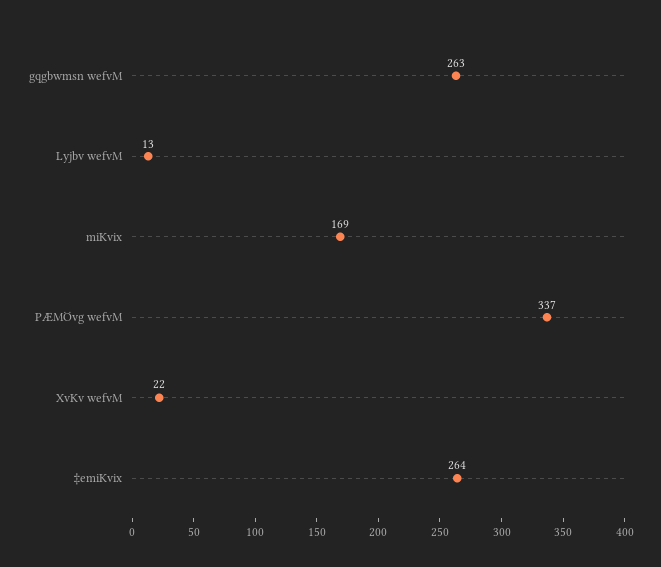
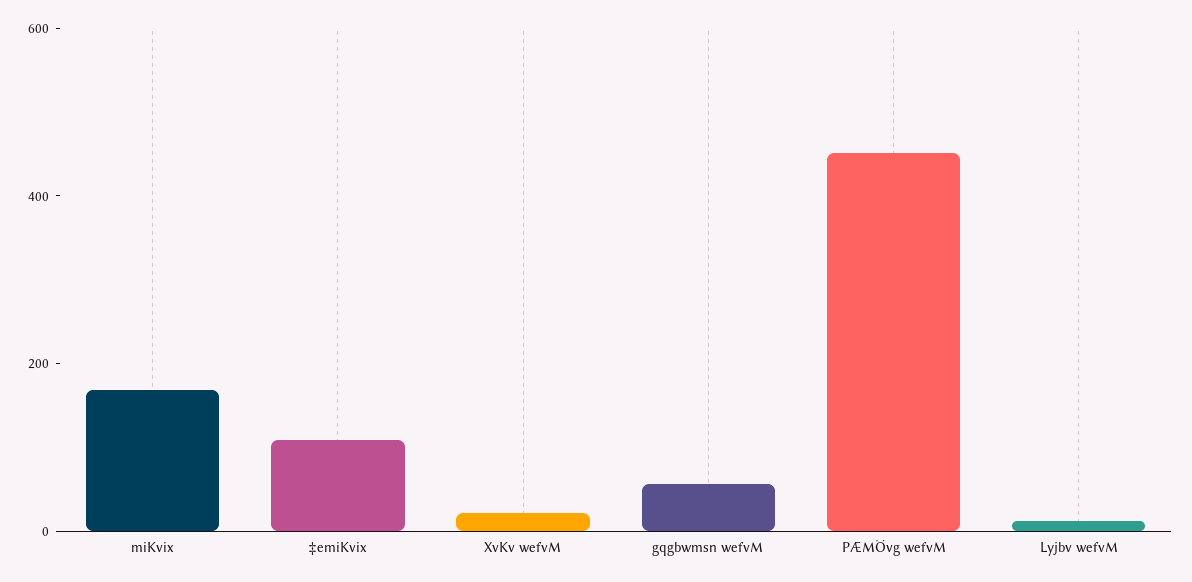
  {
-   "gqgbwmsn wefvM": 263,
+   "gqgbwmsn wefvM": 50,
    "Lyjbv wefvM": 13,
    "miKvix": 169,
-   "PÆMÖvg wefvM": 337,
+   "PÆMÖvg wefvM": 450,
    "XvKv wefvM": 22,
-   "‡emiKvix": 264
+   "‡emiKvix": 100
  }

